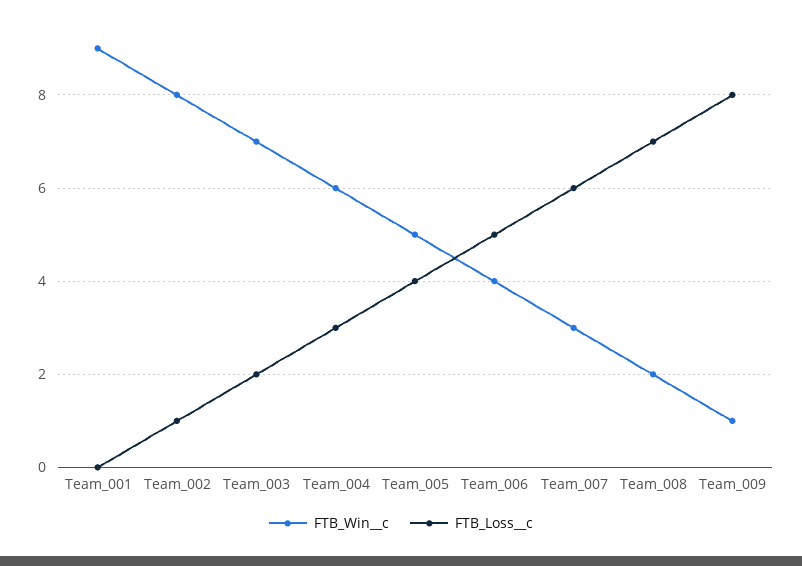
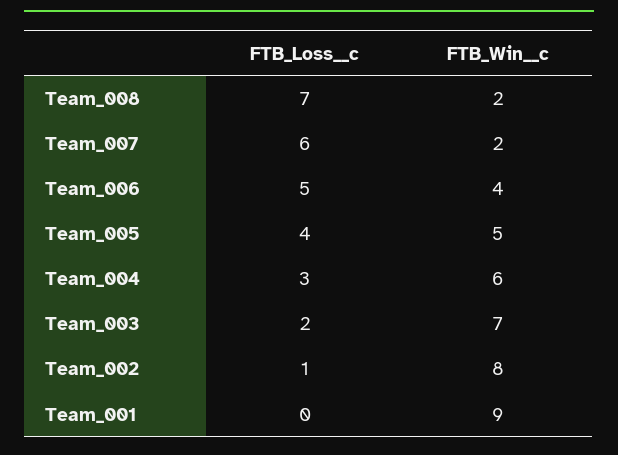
  {
    "FTB_Win__c": {
      "Team_001": 9,
      "Team_002": 8,
      "Team_003": 7,
      "Team_004": 6,
      "Team_005": 5,
      "Team_006": 4,
-     "Team_007": 3,
+     "Team_007": 2,
-     "Team_008": 2,
+     "Team_008": 2
-     "Team_009": 1
    },
    "FTB_Loss__c": {
      "Team_001": 0,
      "Team_002": 1,
      "Team_003": 2,
      "Team_004": 3,
      "Team_005": 4,
      "Team_006": 5,
      "Team_007": 6,
-     "Team_008": 7,
+     "Team_008": 7
-     "Team_009": 8
    }
  }

